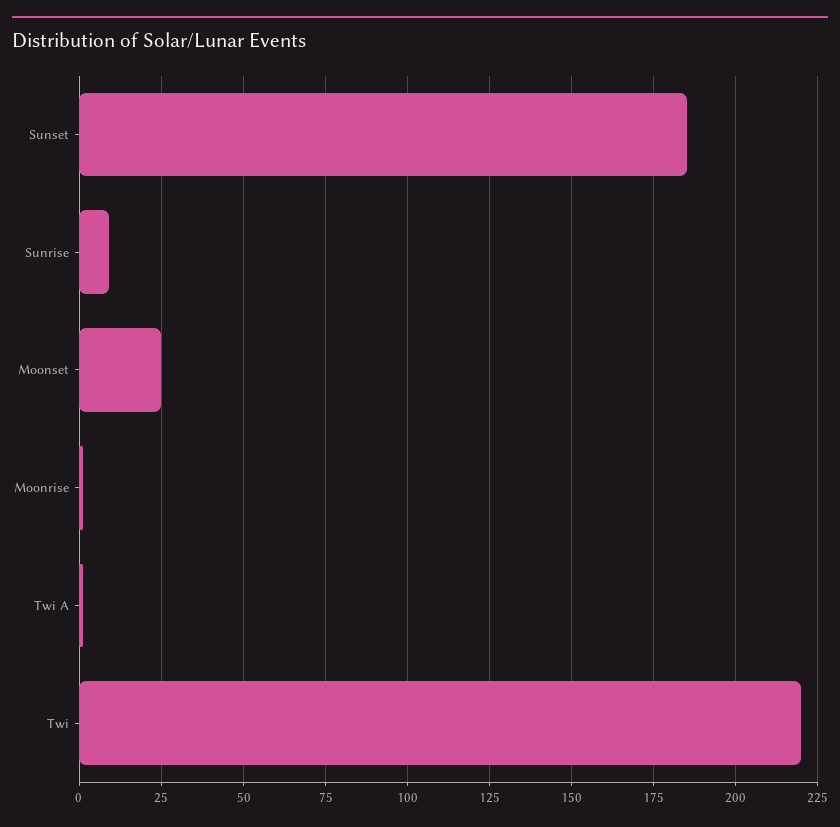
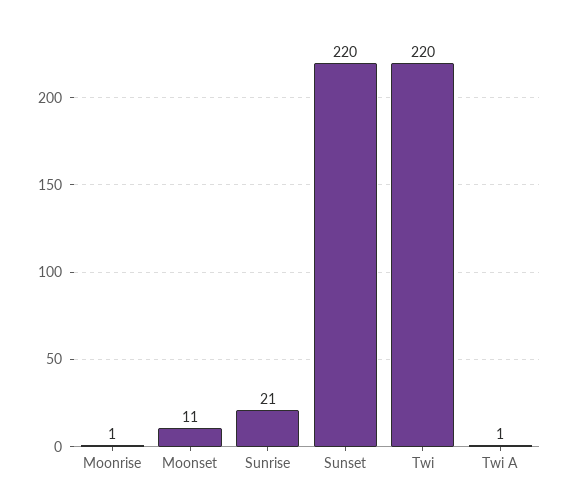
  {
-   "Sunset": 185,
+   "Sunset": 220,
-   "Sunrise": 10,
+   "Sunrise": 21,
-   "Moonset": 25,
+   "Moonset": 11,
    "Moonrise": 1,
    "Twi A": 1,
    "Twi": 220
  }

